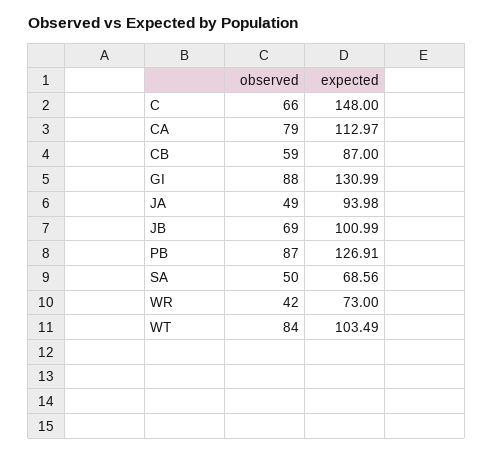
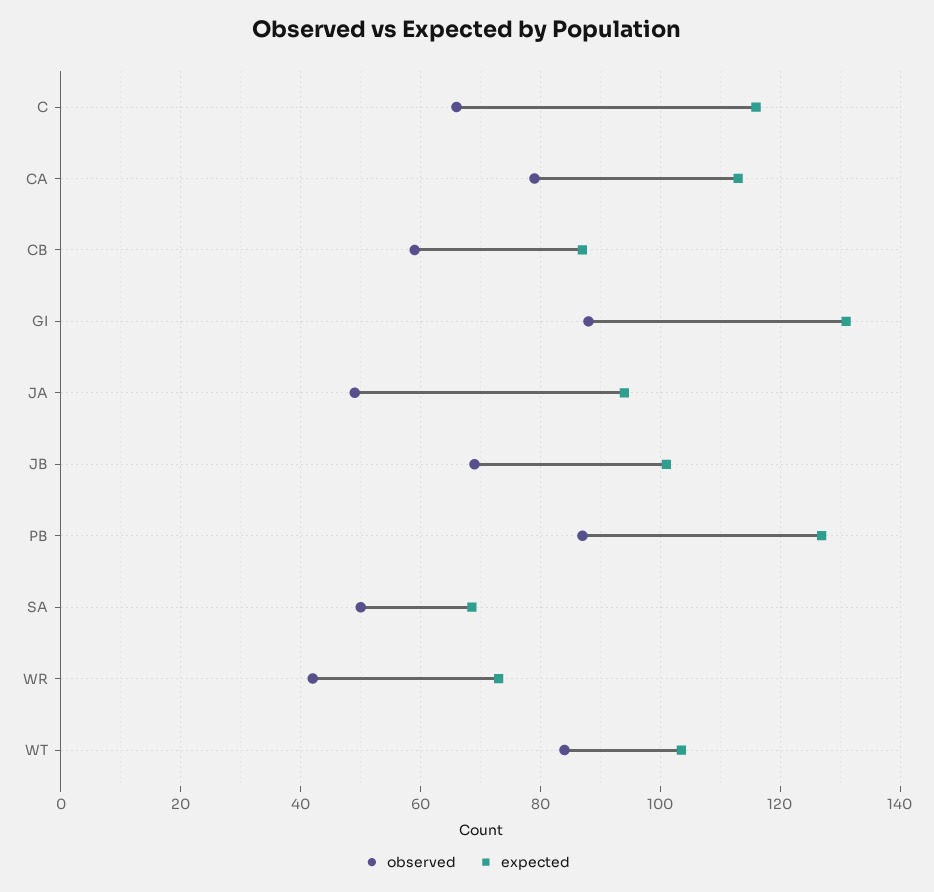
  {
    "observed": {
      "C": 66,
      "CA": 79,
      "CB": 59,
      "GI": 88,
      "JA": 49,
      "JB": 69,
      "PB": 87,
      "SA": 50,
      "WR": 42,
      "WT": 84
    },
    "expected": {
-     "C": 148,
+     "C": 116,
      "CA": 112.97,
      "CB": 87,
      "GI": 130.99,
      "JA": 93.98,
      "JB": 100.99,
      "PB": 126.91,
      "SA": 68.56,
      "WR": 73,
      "WT": 103.49
    }
  }

